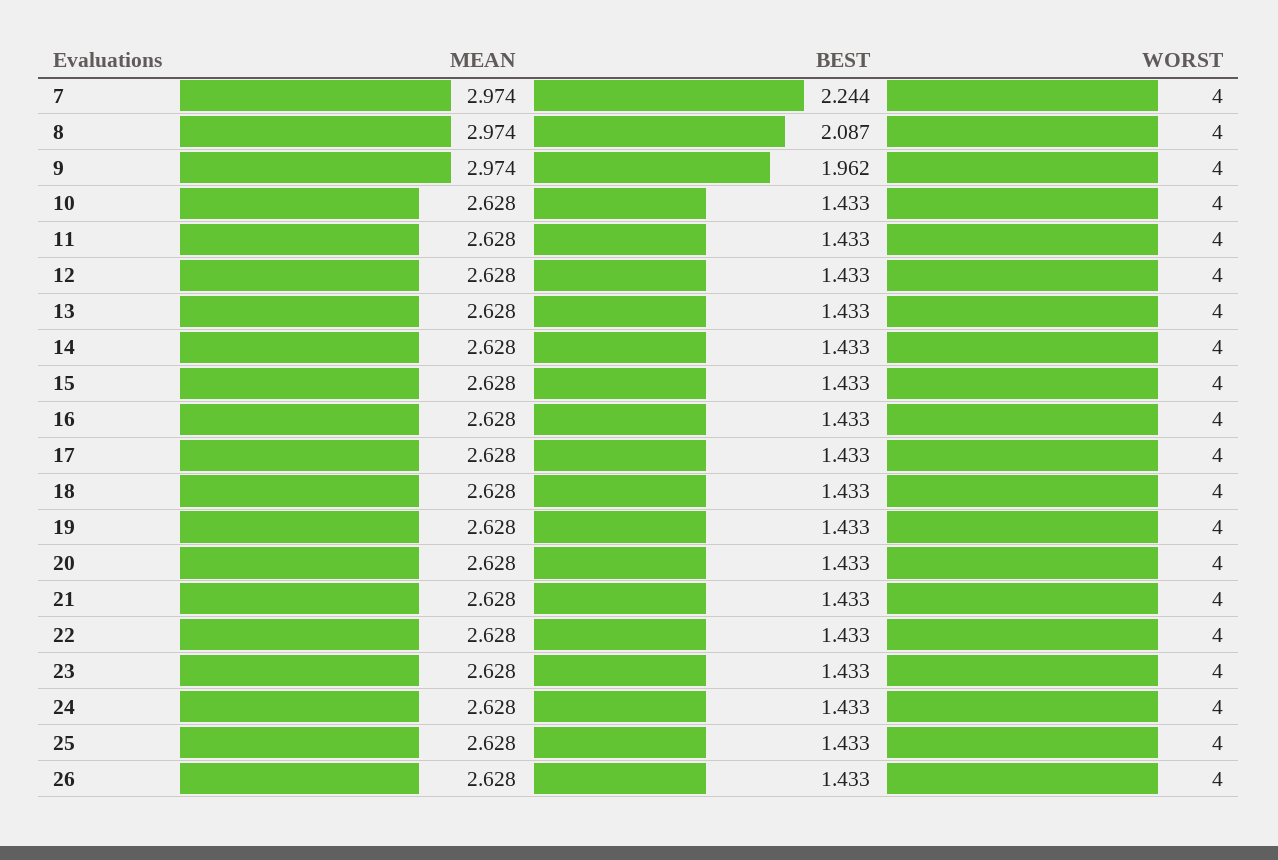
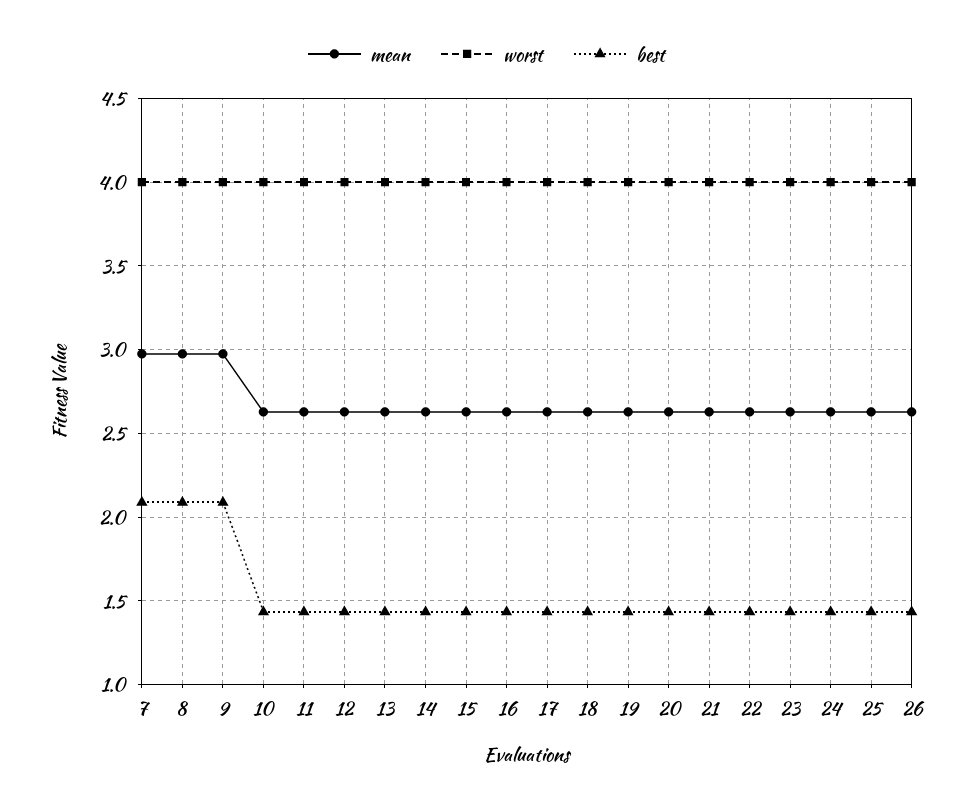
  {
    "MEAN": {
      "7": 2.974,
      "8": 2.974,
      "9": 2.974,
      "10": 2.628,
      "11": 2.628,
      "12": 2.628,
      "13": 2.628,
      "14": 2.628,
      "15": 2.628,
      "16": 2.628,
      "17": 2.628,
      "18": 2.628,
      "19": 2.628,
      "20": 2.628,
      "21": 2.628,
      "22": 2.628,
      "23": 2.628,
      "24": 2.628,
      "25": 2.628,
      "26": 2.628
    },
    "BEST": {
-     "7": 2.244,
+     "7": 2.1,
      "8": 2.087,
-     "9": 1.962,
+     "9": 2.1,
      "10": 1.433,
      "11": 1.433,
      "12": 1.433,
      "13": 1.433,
      "14": 1.433,
      "15": 1.433,
      "16": 1.433,
      "17": 1.433,
      "18": 1.433,
      "19": 1.433,
      "20": 1.433,
      "21": 1.433,
      "22": 1.433,
      "23": 1.433,
      "24": 1.433,
      "25": 1.433,
      "26": 1.433
    },
    "WORST": {
      "7": 4,
      "8": 4,
      "9": 4,
      "10": 4,
      "11": 4,
      "12": 4,
      "13": 4,
      "14": 4,
      "15": 4,
      "16": 4,
      "17": 4,
      "18": 4,
      "19": 4,
      "20": 4,
      "21": 4,
      "22": 4,
      "23": 4,
      "24": 4,
      "25": 4,
      "26": 4
    }
  }

